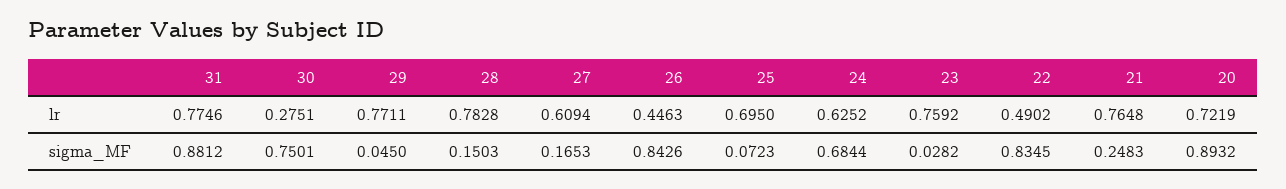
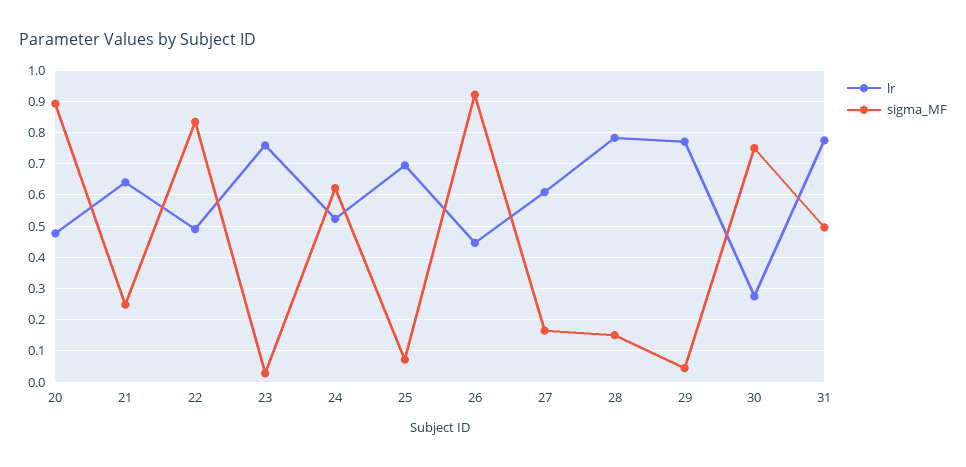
  {
    "lr": {
      "31": 0.7746,
      "30": 0.2751,
      "29": 0.7711,
      "28": 0.7828,
      "27": 0.6094,
      "26": 0.4463,
      "25": 0.695,
-     "24": 0.6252,
+     "24": 0.52,
      "23": 0.7592,
      "22": 0.4902,
-     "21": 0.7648,
+     "21": 0.64,
-     "20": 0.7219
+     "20": 0.48
    },
    "sigma_MF": {
-     "31": 0.8812,
+     "31": 0.5,
      "30": 0.7501,
      "29": 0.045,
      "28": 0.1503,
      "27": 0.1653,
-     "26": 0.8426,
+     "26": 0.92,
      "25": 0.0723,
-     "24": 0.6844,
+     "24": 0.62,
      "23": 0.0282,
      "22": 0.8345,
      "21": 0.2483,
      "20": 0.8932
    }
  }

